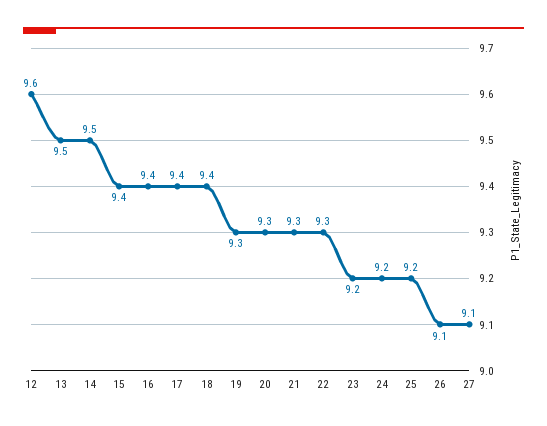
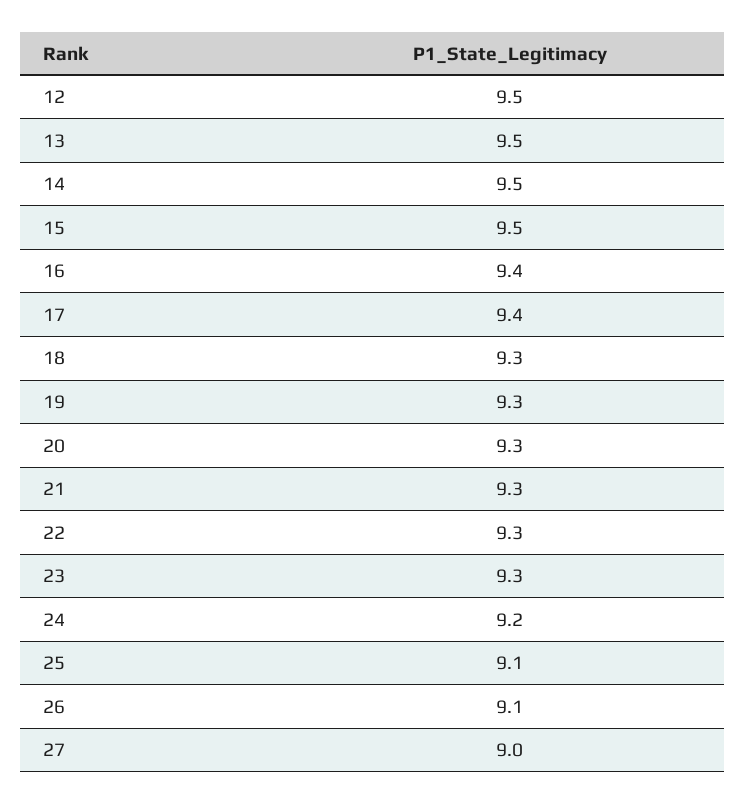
  {
-   "12": 9.6,
+   "12": 9.5,
    "13": 9.5,
    "14": 9.5,
-   "15": 9.4,
+   "15": 9.5,
    "16": 9.4,
    "17": 9.4,
-   "18": 9.4,
+   "18": 9.3,
    "19": 9.3,
    "20": 9.3,
    "21": 9.3,
    "22": 9.3,
-   "23": 9.2,
+   "23": 9.3,
    "24": 9.2,
-   "25": 9.2,
+   "25": 9.1,
    "26": 9.1,
-   "27": 9.1
+   "27": 9
  }

